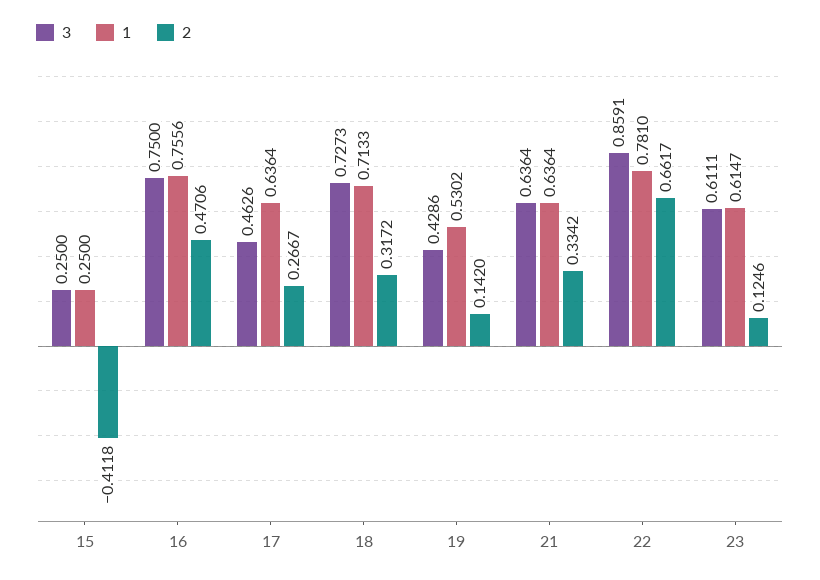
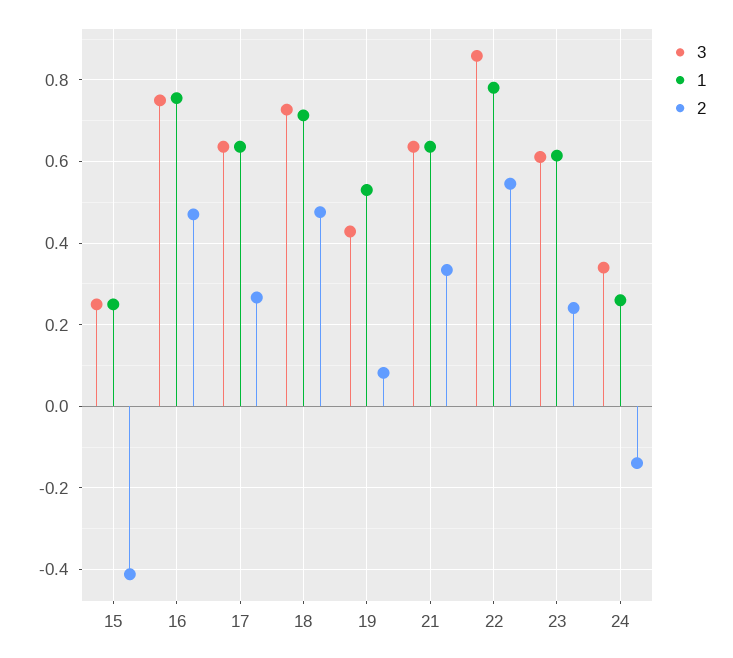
  {
    "3": {
      "15": 0.25,
      "16": 0.75,
-     "17": 0.4626,
+     "17": 0.64,
      "18": 0.7273,
      "19": 0.4286,
      "21": 0.6364,
      "22": 0.8591,
-     "23": 0.6111
+     "23": 0.6111,
+     "24": 0.34
    },
    "1": {
      "15": 0.25,
      "16": 0.7556,
      "17": 0.6364,
      "18": 0.7133,
      "19": 0.5302,
      "21": 0.6364,
      "22": 0.781,
-     "23": 0.6147
+     "23": 0.6147,
+     "24": 0.26
    },
    "2": {
      "15": -0.4118,
      "16": 0.4706,
      "17": 0.2667,
-     "18": 0.3172,
+     "18": 0.48,
-     "19": 0.142,
+     "19": 0.08,
      "21": 0.3342,
-     "22": 0.6617,
+     "22": 0.54,
-     "23": 0.1246
+     "23": 0.24,
+     "24": -0.14
    }
  }

